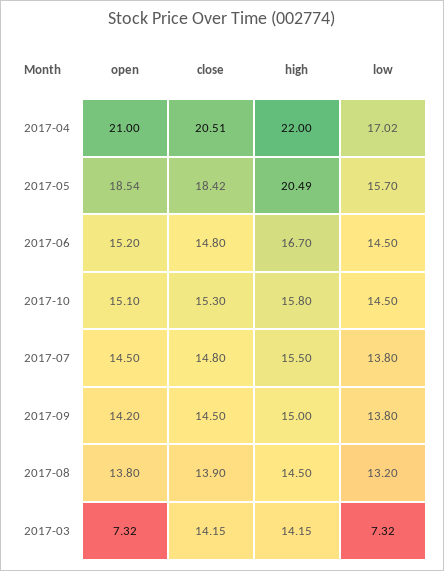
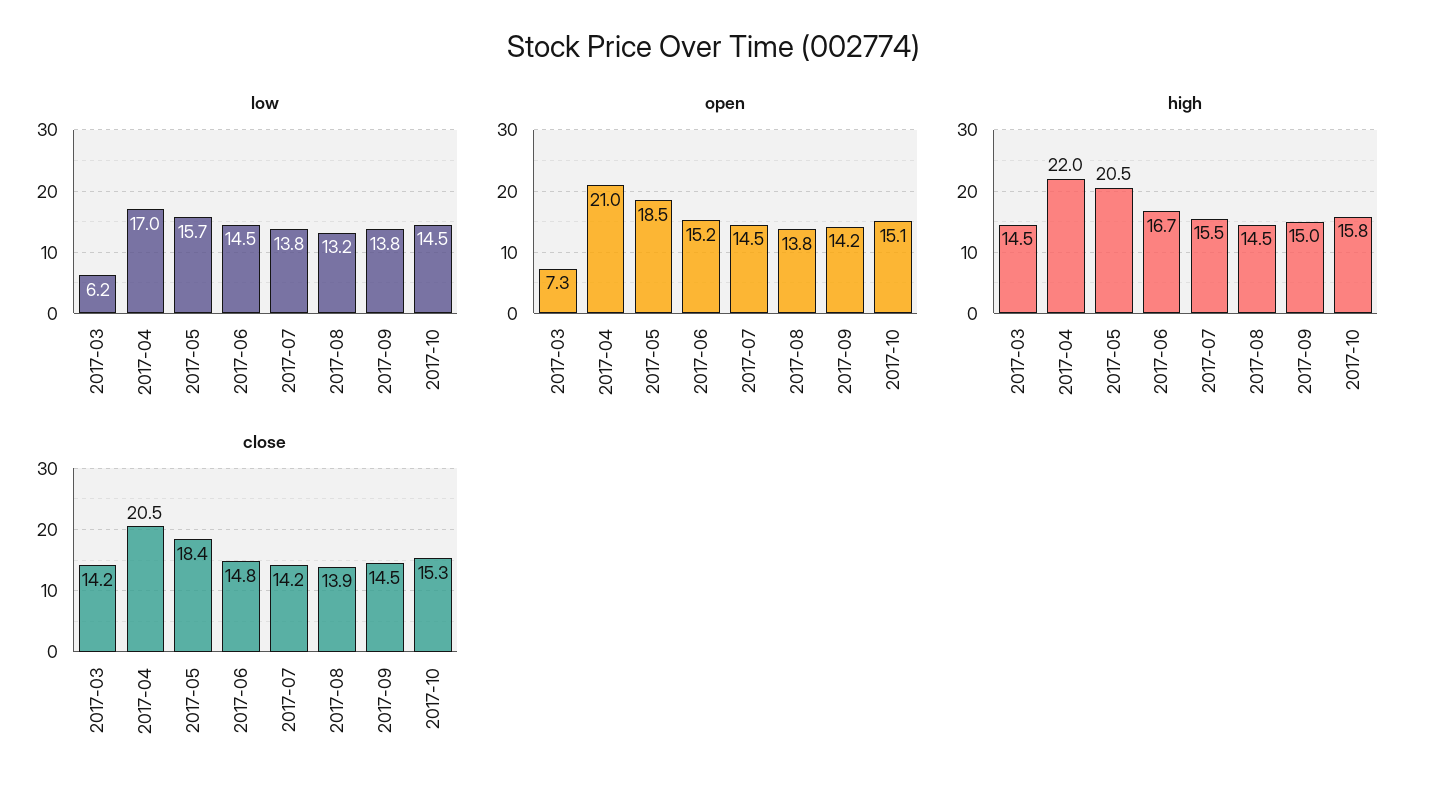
  {
    "open": {
      "2017-04": 21,
      "2017-05": 18.54,
      "2017-06": 15.2,
      "2017-10": 15.1,
      "2017-07": 14.5,
      "2017-09": 14.2,
      "2017-08": 13.8,
      "2017-03": 7.32
    },
    "close": {
      "2017-04": 20.51,
      "2017-05": 18.42,
      "2017-06": 14.8,
      "2017-10": 15.3,
-     "2017-07": 14.8,
+     "2017-07": 14.2,
      "2017-09": 14.5,
      "2017-08": 13.9,
      "2017-03": 14.15
    },
    "high": {
      "2017-04": 22,
      "2017-05": 20.49,
      "2017-06": 16.7,
      "2017-10": 15.8,
      "2017-07": 15.5,
      "2017-09": 15,
      "2017-08": 14.5,
-     "2017-03": 14.15
+     "2017-03": 14.5
    },
    "low": {
      "2017-04": 17.02,
      "2017-05": 15.7,
      "2017-06": 14.5,
      "2017-10": 14.5,
      "2017-07": 13.8,
      "2017-09": 13.8,
      "2017-08": 13.2,
-     "2017-03": 7.32
+     "2017-03": 6.2
    }
  }

